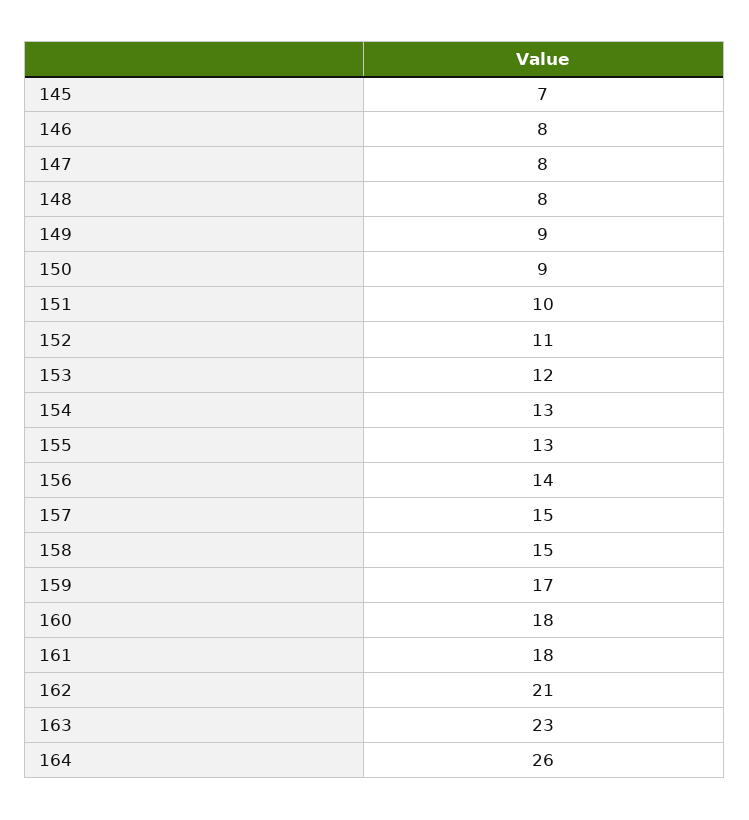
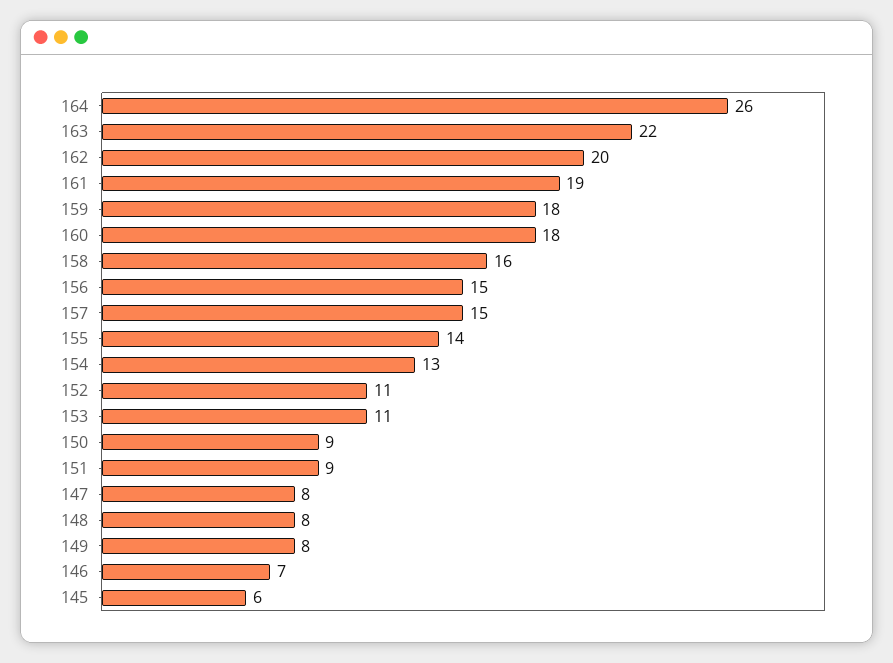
  {
-   "145": 7,
+   "145": 6,
-   "146": 8,
+   "146": 7,
    "147": 8,
    "148": 8,
-   "149": 9,
+   "149": 8,
    "150": 9,
-   "151": 10,
+   "151": 9,
    "152": 11,
-   "153": 12,
+   "153": 11,
    "154": 13,
-   "155": 13,
+   "155": 14,
-   "156": 14,
+   "156": 15,
    "157": 15,
-   "158": 15,
+   "158": 16,
-   "159": 17,
+   "159": 18,
    "160": 18,
-   "161": 18,
+   "161": 19,
-   "162": 21,
+   "162": 20,
-   "163": 23,
+   "163": 22,
    "164": 26
  }

